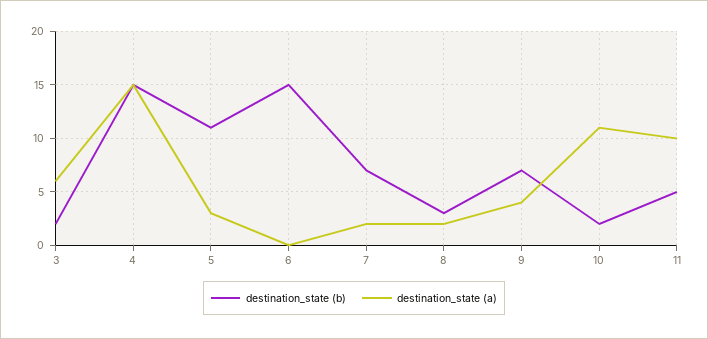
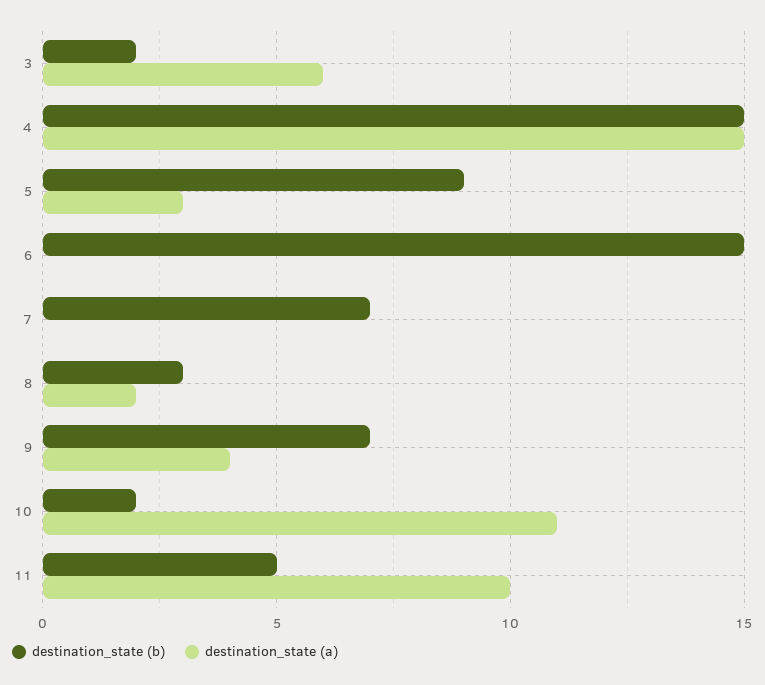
  {
    "destination_state (b)": {
      "3": 2,
      "4": 15,
-     "5": 11,
+     "5": 9,
      "6": 15,
      "7": 7,
      "8": 3,
      "9": 7,
      "10": 2,
      "11": 5
    },
    "destination_state (a)": {
      "3": 6,
      "4": 15,
      "5": 3,
      "6": 0,
-     "7": 2,
+     "7": 0,
      "8": 2,
      "9": 4,
      "10": 11,
      "11": 10
    }
  }

